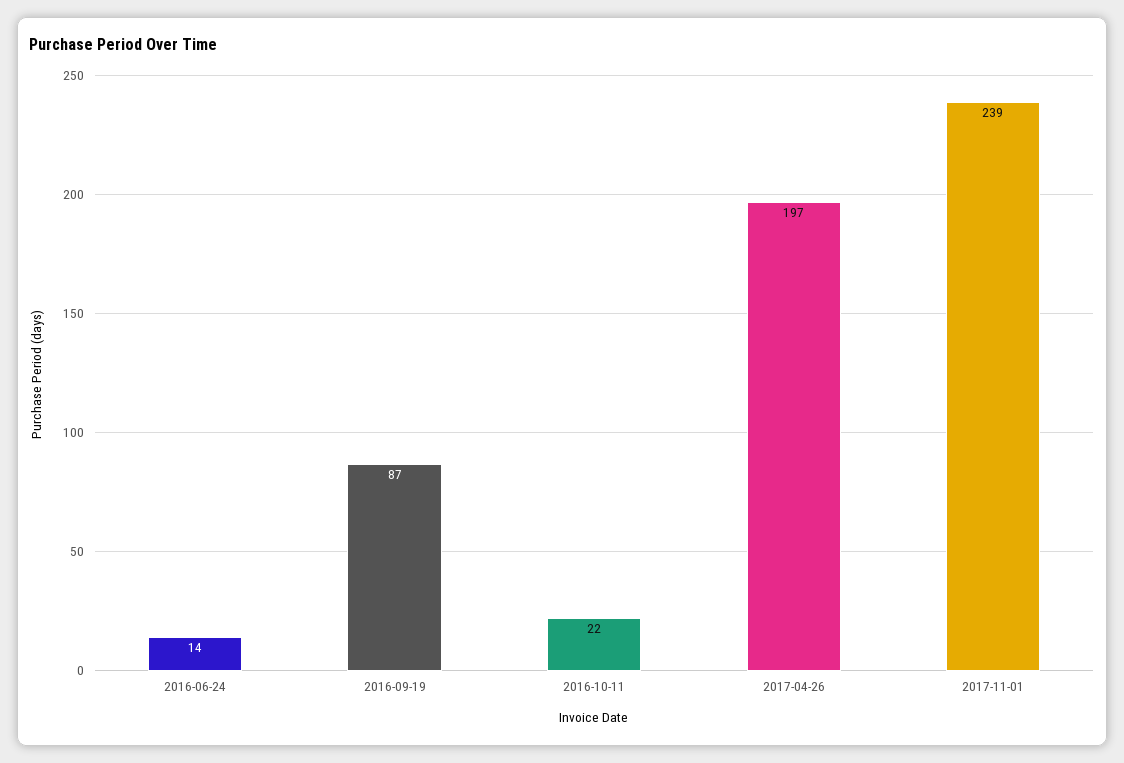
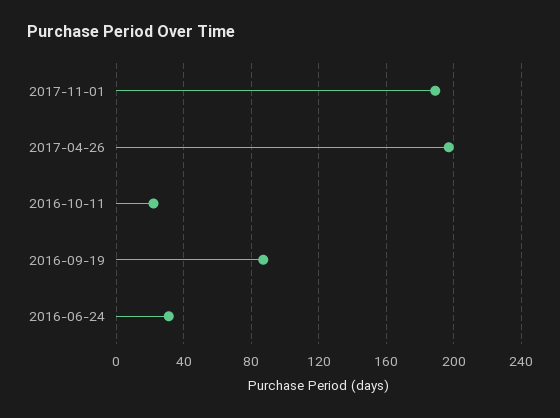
  {
-   "2016-06-24": 14,
+   "2016-06-24": 30,
    "2016-09-19": 87,
    "2016-10-11": 22,
    "2017-04-26": 197,
-   "2017-11-01": 239
+   "2017-11-01": 190
  }

